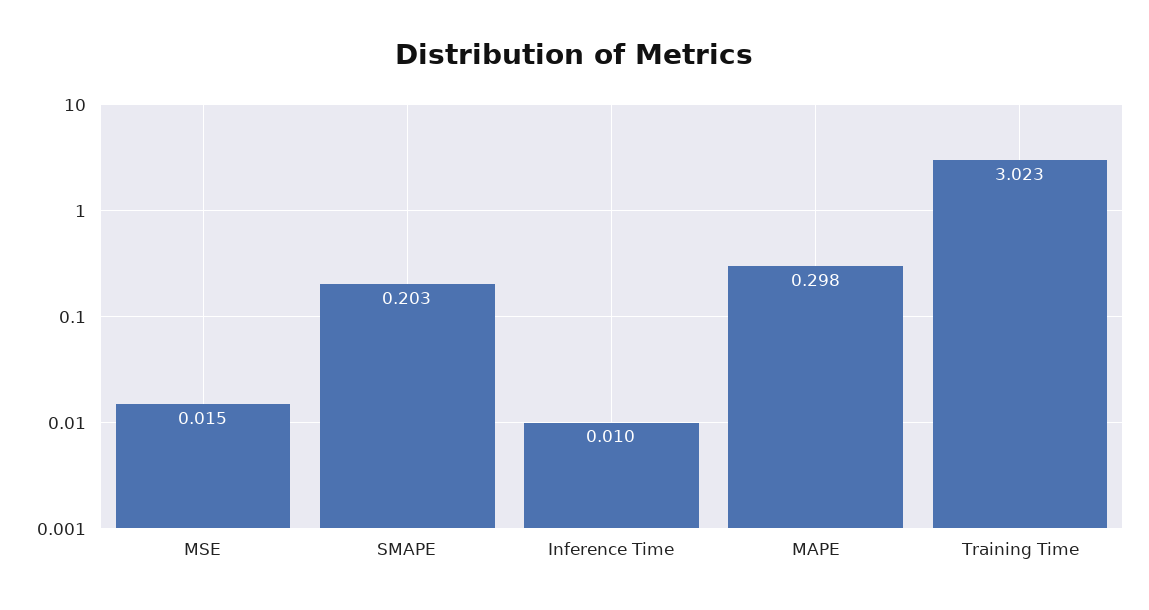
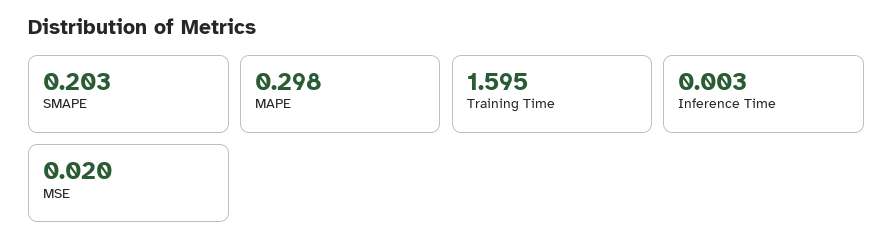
  {
-   "MSE": 0.015,
+   "MSE": 0.02,
    "SMAPE": 0.203,
-   "Inference Time": 0.01,
+   "Inference Time": 0.003,
    "MAPE": 0.298,
-   "Training Time": 3.023
+   "Training Time": 1.595
  }

